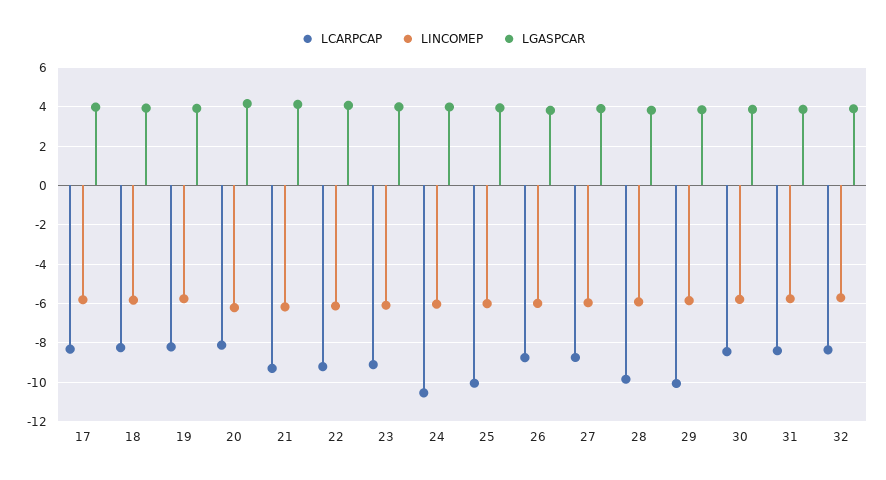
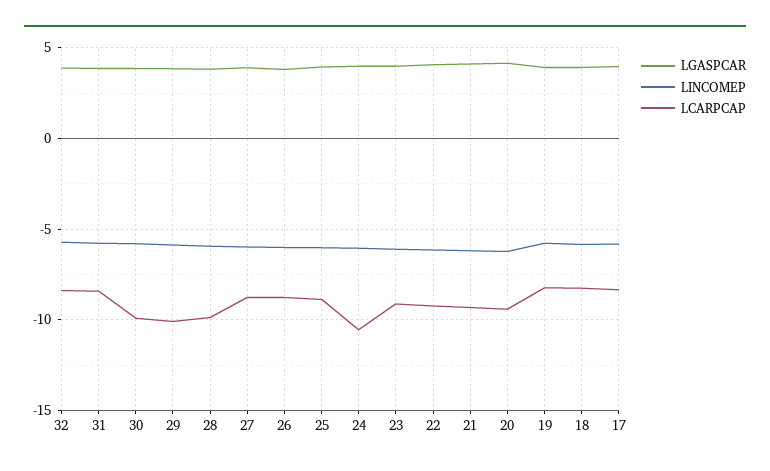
  {
    "LCARPCAP": {
      "17": -8.5,
      "18": -8.5,
      "19": -8,
-     "20": -8,
+     "20": -9.5,
      "21": -9.5,
      "22": -9,
      "23": -9,
      "24": -10.5,
-     "25": -10,
+     "25": -9,
      "26": -9,
      "27": -8.5,
      "28": -10,
      "29": -10,
-     "30": -8.5,
+     "30": -10,
      "31": -8.5,
      "32": -8.5
    },
    "LINCOMEP": {
      "17": -6,
      "18": -6,
      "19": -6,
      "20": -6,
      "21": -6,
      "22": -6,
      "23": -6,
      "24": -6,
      "25": -6,
      "26": -6,
      "27": -6,
      "28": -6,
      "29": -6,
      "30": -6,
      "31": -6,
      "32": -5.5
    },
    "LGASPCAR": {
      "17": 4,
      "18": 4,
      "19": 4,
      "20": 4,
      "21": 4,
      "22": 4,
      "23": 4,
      "24": 4,
      "25": 4,
      "26": 4,
      "27": 4,
      "28": 4,
      "29": 4,
      "30": 4,
      "31": 4,
      "32": 4
    }
  }

